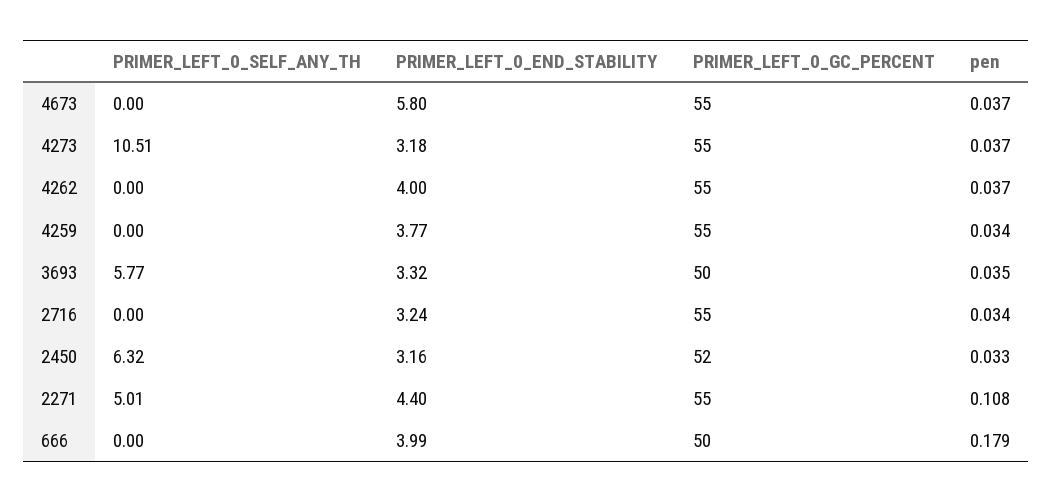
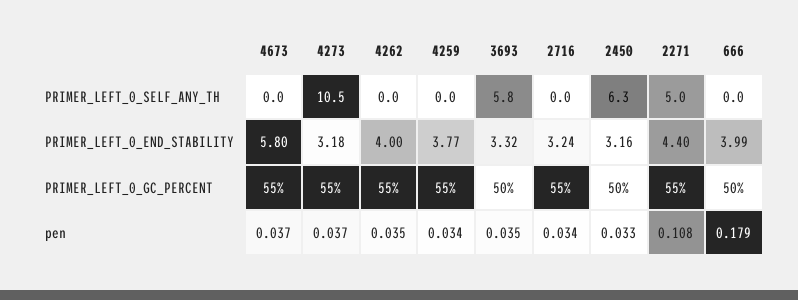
  {
    "PRIMER_LEFT_0_SELF_ANY_TH": {
      "4673": 0,
      "4273": 10.51,
      "4262": 0,
      "4259": 0,
      "3693": 5.77,
      "2716": 0,
      "2450": 6.32,
      "2271": 5.01,
      "666": 0
    },
    "PRIMER_LEFT_0_END_STABILITY": {
      "4673": 5.8,
      "4273": 3.18,
      "4262": 4,
      "4259": 3.77,
      "3693": 3.32,
      "2716": 3.24,
      "2450": 3.16,
      "2271": 4.4,
      "666": 3.99
    },
    "PRIMER_LEFT_0_GC_PERCENT": {
      "4673": 55,
      "4273": 55,
      "4262": 55,
      "4259": 55,
      "3693": 50,
      "2716": 55,
-     "2450": 52,
+     "2450": 50,
      "2271": 55,
      "666": 50
    },
    "pen": {
      "4673": 0.037,
      "4273": 0.037,
-     "4262": 0.037,
+     "4262": 0.035,
      "4259": 0.034,
      "3693": 0.035,
      "2716": 0.034,
      "2450": 0.033,
      "2271": 0.108,
      "666": 0.179
    }
  }

